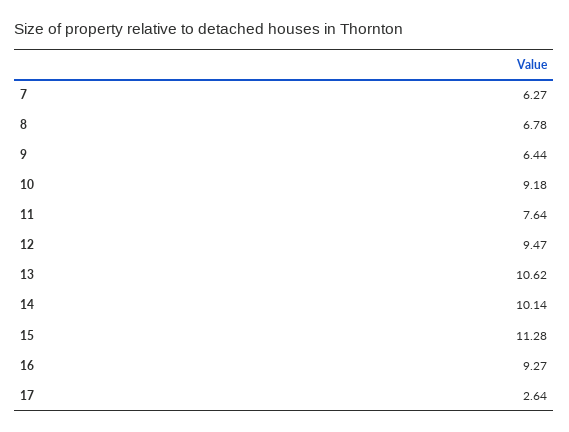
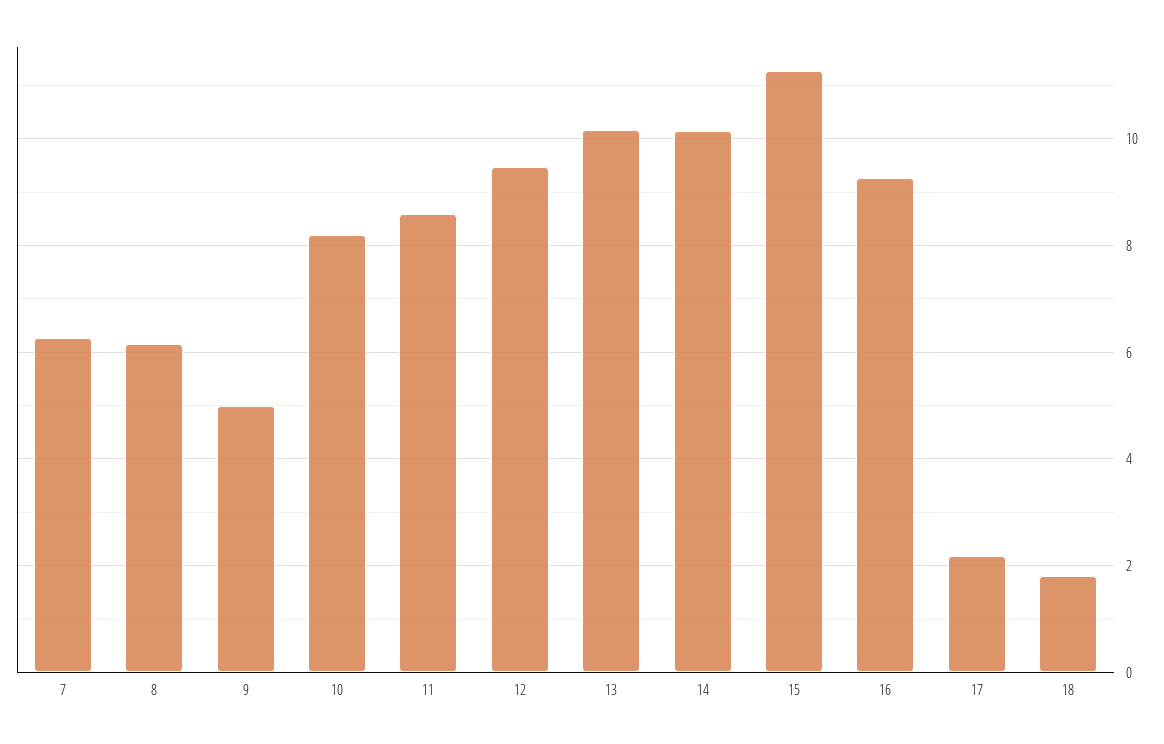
  {
    "7": 6.27,
-   "8": 6.78,
+   "8": 6.2,
-   "9": 6.44,
+   "9": 5,
-   "10": 9.18,
+   "10": 8.2,
-   "11": 7.64,
+   "11": 8.6,
    "12": 9.47,
-   "13": 10.62,
+   "13": 10.2,
    "14": 10.14,
    "15": 11.28,
    "16": 9.27,
-   "17": 2.64
+   "17": 2.2,
+   "18": 1.8
  }

